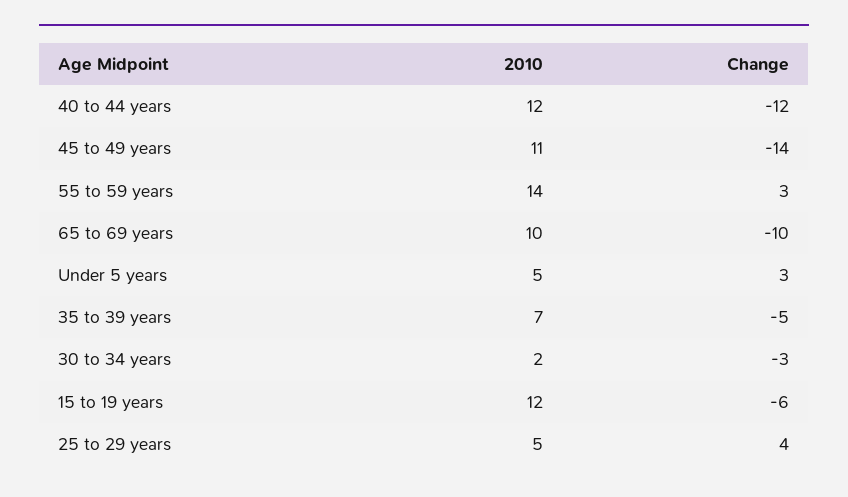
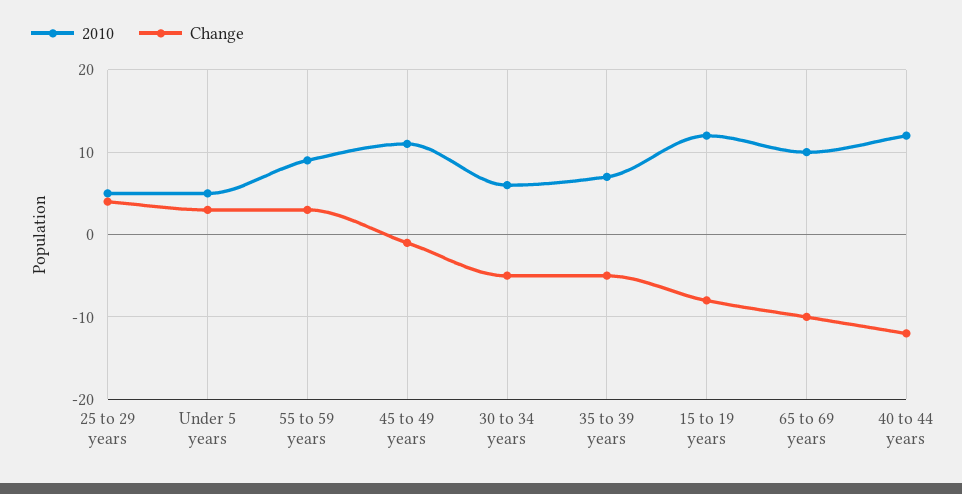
  {
    "2010": {
      "40 to 44 years": 12,
      "45 to 49 years": 11,
-     "55 to 59 years": 14,
+     "55 to 59 years": 9,
      "65 to 69 years": 10,
      "Under 5 years": 5,
      "35 to 39 years": 7,
-     "30 to 34 years": 2,
+     "30 to 34 years": 6,
      "15 to 19 years": 12,
      "25 to 29 years": 5
    },
    "Change": {
      "40 to 44 years": -12,
-     "45 to 49 years": -14,
+     "45 to 49 years": -1,
      "55 to 59 years": 3,
      "65 to 69 years": -10,
      "Under 5 years": 3,
      "35 to 39 years": -5,
-     "30 to 34 years": -3,
+     "30 to 34 years": -5,
-     "15 to 19 years": -6,
+     "15 to 19 years": -8,
      "25 to 29 years": 4
    }
  }

